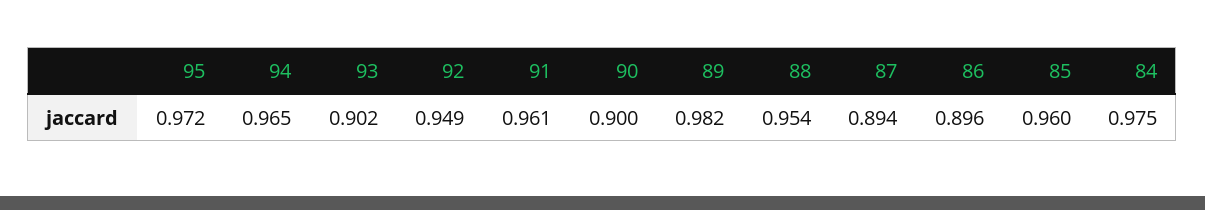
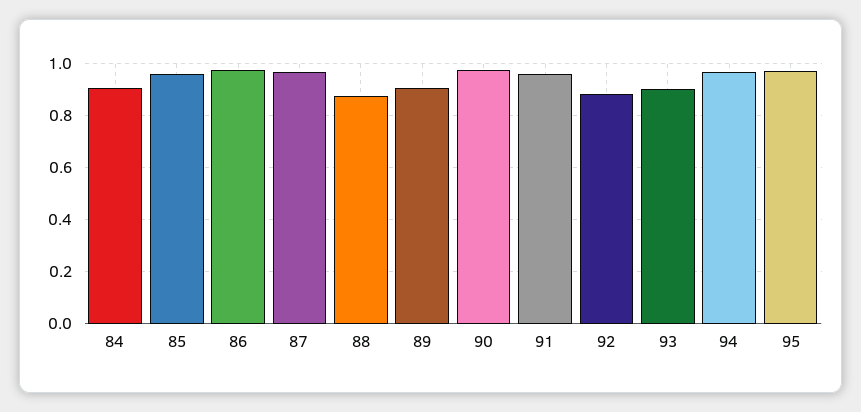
  {
    "95": 0.972,
    "94": 0.965,
    "93": 0.902,
-   "92": 0.949,
+   "92": 0.875,
    "91": 0.961,
-   "90": 0.9,
+   "90": 0.975,
-   "89": 0.982,
+   "89": 0.9,
-   "88": 0.954,
+   "88": 0.875,
-   "87": 0.894,
+   "87": 0.975,
-   "86": 0.896,
+   "86": 0.975,
    "85": 0.96,
-   "84": 0.975
+   "84": 0.9
  }

